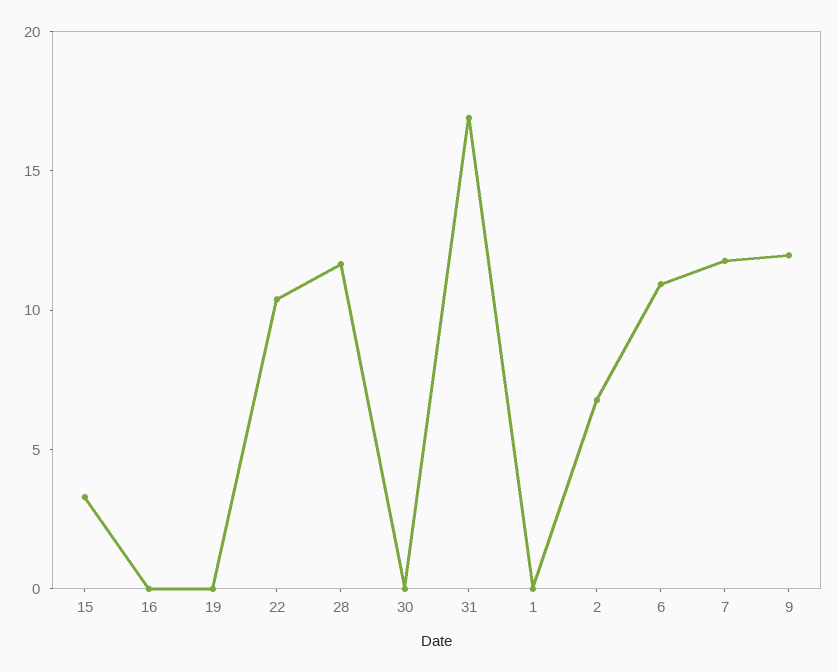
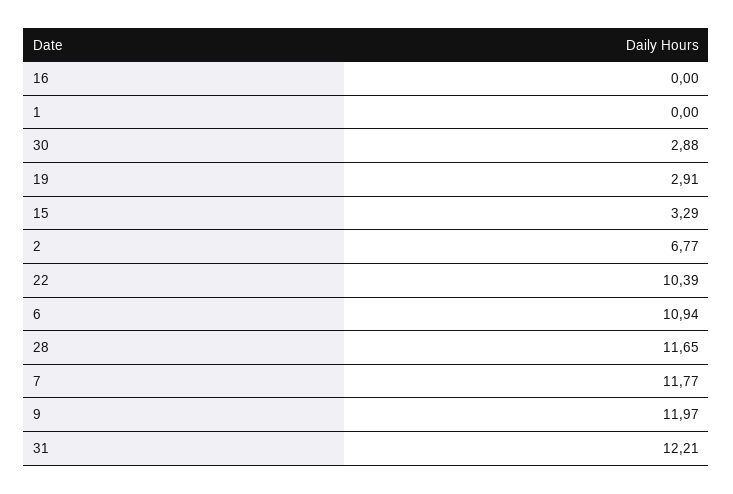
  {
    "15": 3.29,
    "16": 0,
-   "19": 0,
+   "19": 2.91,
    "22": 10.39,
    "28": 11.65,
-   "30": 0,
+   "30": 2.88,
-   "31": 17,
+   "31": 12.21,
    "1": 0,
    "2": 6.77,
    "6": 10.94,
    "7": 11.77,
    "9": 11.97
  }

